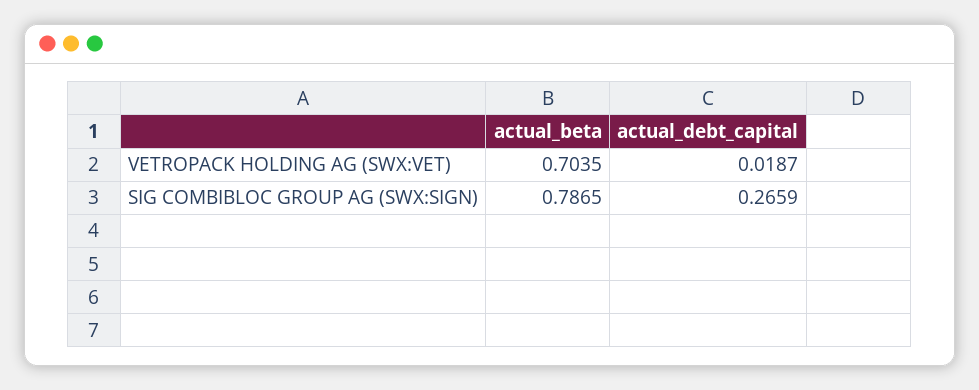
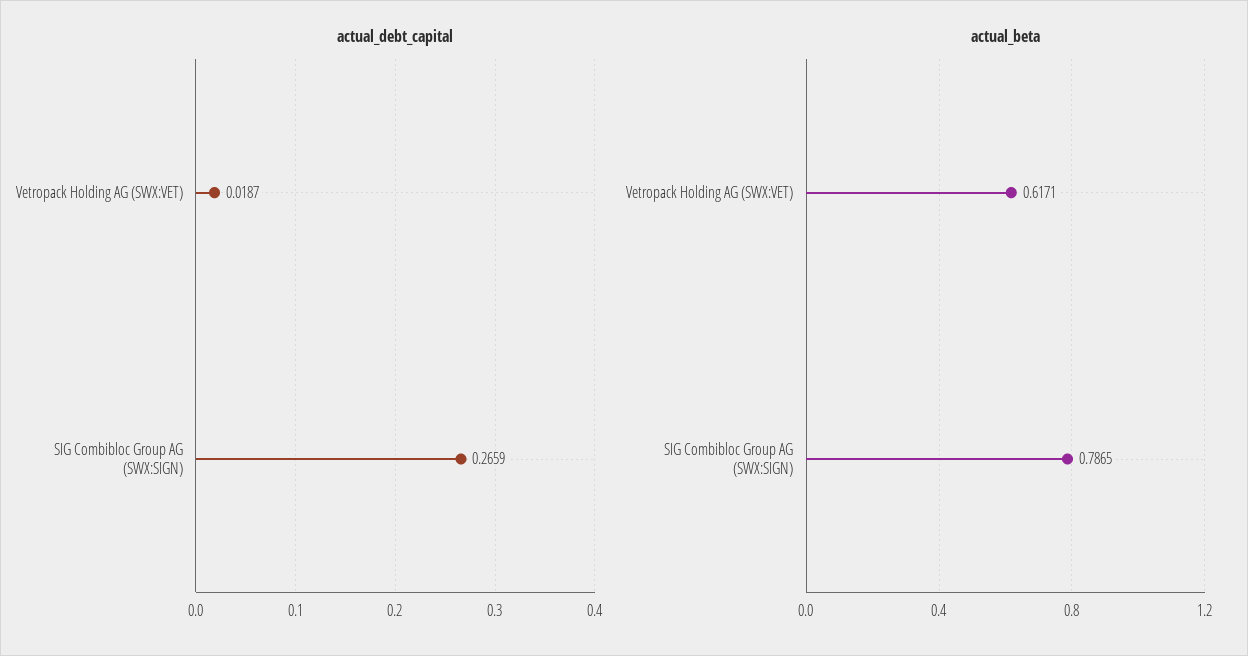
  {
    "actual_beta": {
-     "VETROPACK HOLDING AG (SWX:VET)": 0.7035,
+     "VETROPACK HOLDING AG (SWX:VET)": 0.6171,
      "SIG COMBIBLOC GROUP AG (SWX:SIGN)": 0.7865
    },
    "actual_debt_capital": {
      "VETROPACK HOLDING AG (SWX:VET)": 0.0187,
      "SIG COMBIBLOC GROUP AG (SWX:SIGN)": 0.2659
    }
  }

